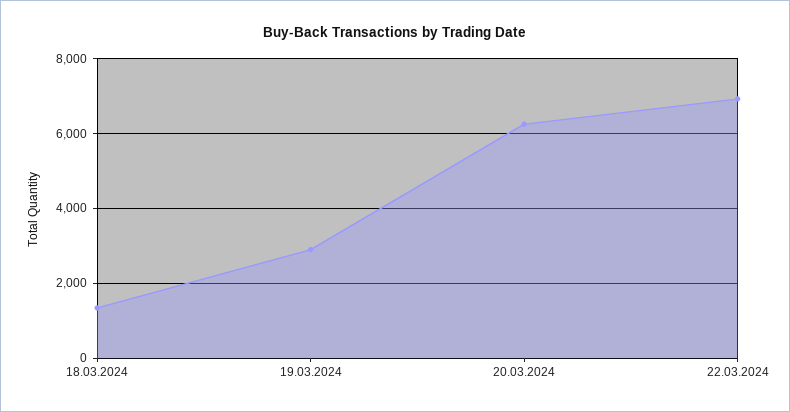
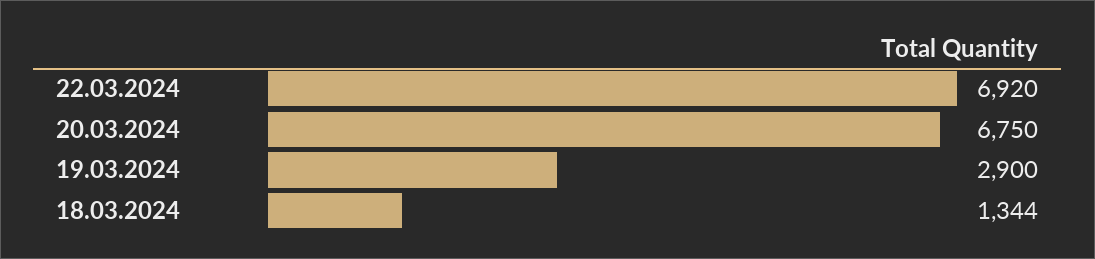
  {
    "18.03.2024": 1344,
    "19.03.2024": 2900,
-   "20.03.2024": 6200,
+   "20.03.2024": 6750,
    "22.03.2024": 6920
  }

